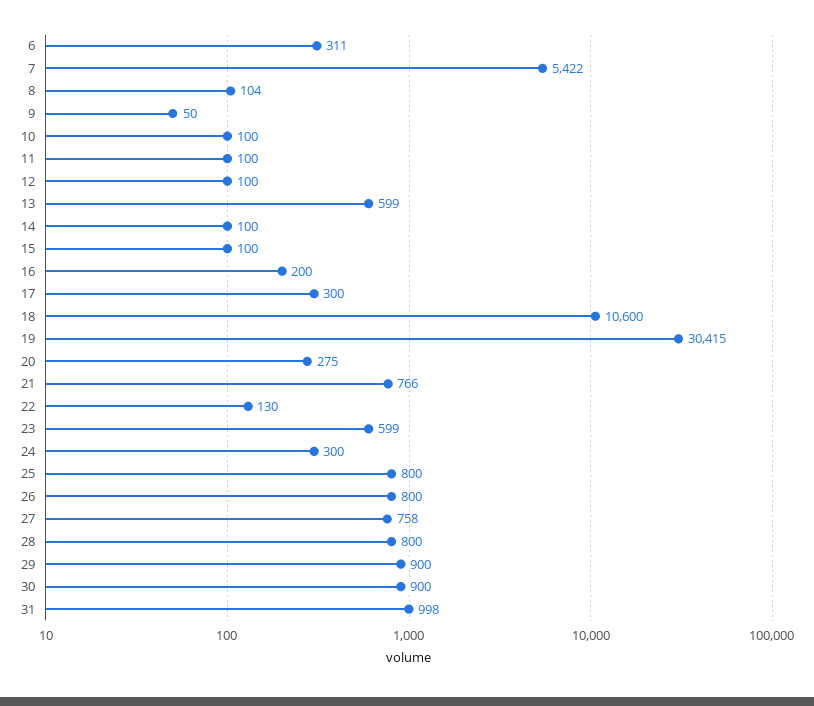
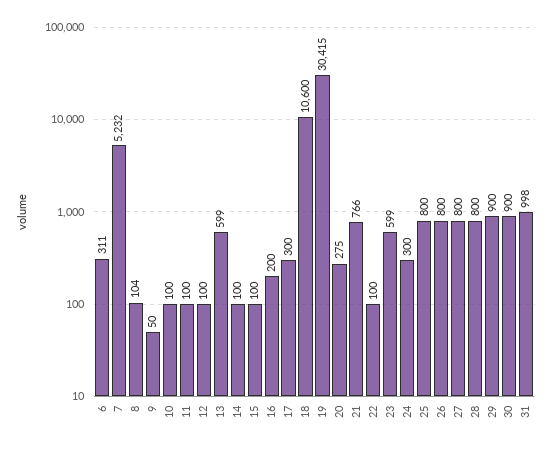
  {
    "6": 311,
-   "7": 5422,
+   "7": 5232,
    "8": 104,
    "9": 50,
    "10": 100,
    "11": 100,
    "12": 100,
    "13": 599,
    "14": 100,
    "15": 100,
    "16": 200,
    "17": 300,
    "18": 10600,
    "19": 30415,
    "20": 275,
    "21": 766,
-   "22": 130,
+   "22": 100,
    "23": 599,
    "24": 300,
    "25": 800,
    "26": 800,
-   "27": 758,
+   "27": 800,
    "28": 800,
    "29": 900,
    "30": 900,
    "31": 998
  }

